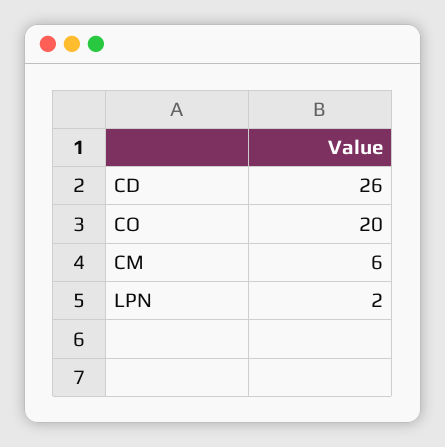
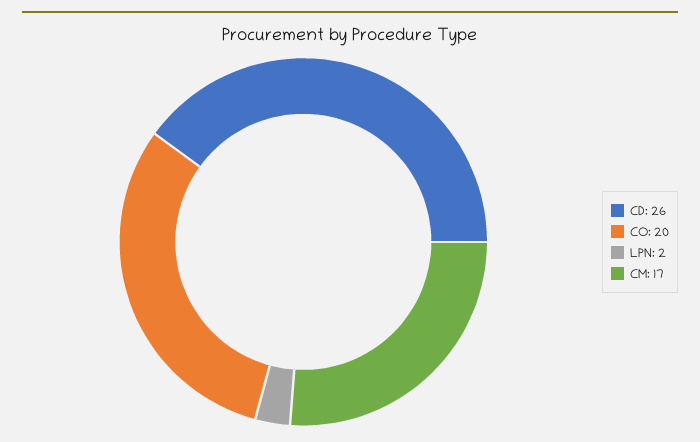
  {
    "CD": 26,
    "CO": 20,
-   "CM": 6,
+   "CM": 17,
    "LPN": 2
  }

